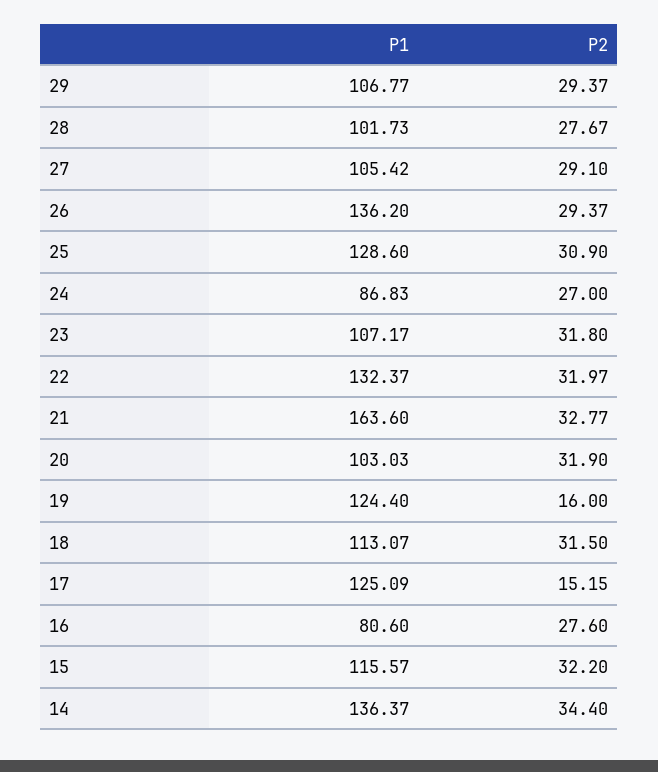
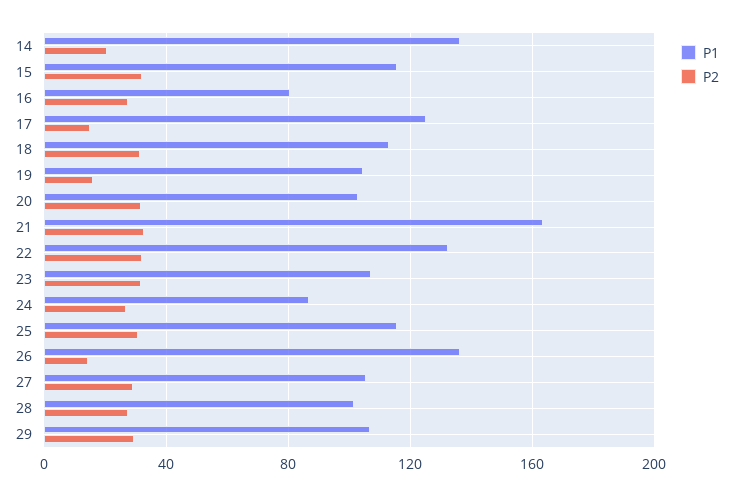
  {
    "P1": {
      "29": 106.77,
      "28": 101.73,
      "27": 105.42,
      "26": 136.2,
-     "25": 128.6,
+     "25": 115,
      "24": 86.83,
      "23": 107.17,
      "22": 132.37,
      "21": 163.6,
      "20": 103.03,
-     "19": 124.4,
+     "19": 105,
      "18": 113.07,
      "17": 125.09,
      "16": 80.6,
      "15": 115.57,
      "14": 136.37
    },
    "P2": {
      "29": 29.37,
      "28": 27.67,
      "27": 29.1,
-     "26": 29.37,
+     "26": 15,
      "25": 30.9,
      "24": 27,
      "23": 31.8,
      "22": 31.97,
      "21": 32.77,
      "20": 31.9,
      "19": 16,
      "18": 31.5,
      "17": 15.15,
      "16": 27.6,
      "15": 32.2,
-     "14": 34.4
+     "14": 20
    }
  }

